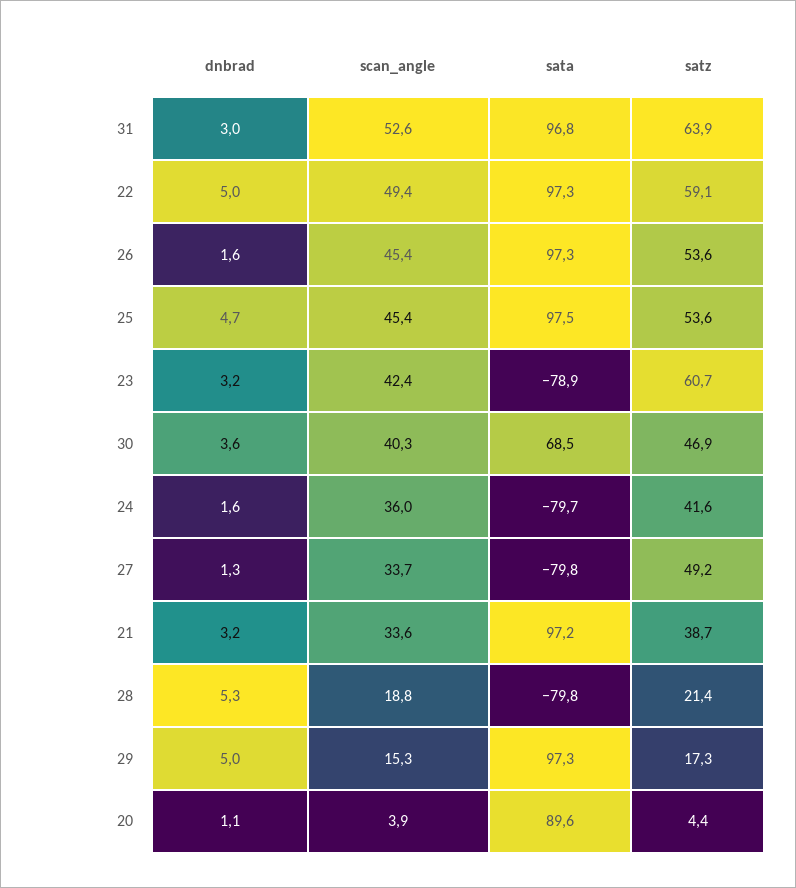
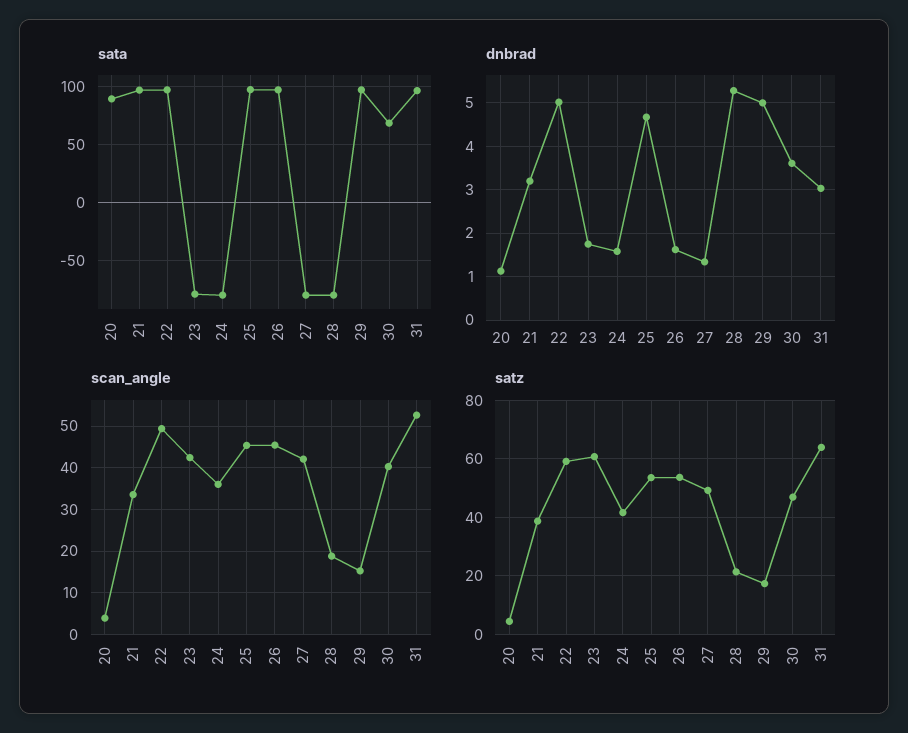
  {
    "dnbrad": {
      "31": 3,
      "22": 5,
      "26": 1.6,
      "25": 4.7,
-     "23": 3.2,
+     "23": 1.8,
      "30": 3.6,
      "24": 1.6,
      "27": 1.3,
      "21": 3.2,
      "28": 5.3,
      "29": 5,
      "20": 1.1
    },
    "scan_angle": {
      "31": 52.6,
      "22": 49.4,
      "26": 45.4,
      "25": 45.4,
      "23": 42.4,
      "30": 40.3,
      "24": 36,
-     "27": 33.7,
+     "27": 42,
      "21": 33.6,
      "28": 18.8,
      "29": 15.3,
      "20": 3.9
    },
    "sata": {
      "31": 96.8,
      "22": 97.3,
      "26": 97.3,
      "25": 97.5,
      "23": -78.9,
      "30": 68.5,
      "24": -79.7,
      "27": -79.8,
      "21": 97.2,
      "28": -79.8,
      "29": 97.3,
      "20": 89.6
    },
    "satz": {
      "31": 63.9,
      "22": 59.1,
      "26": 53.6,
      "25": 53.6,
      "23": 60.7,
      "30": 46.9,
      "24": 41.6,
      "27": 49.2,
      "21": 38.7,
      "28": 21.4,
      "29": 17.3,
      "20": 4.4
    }
  }

